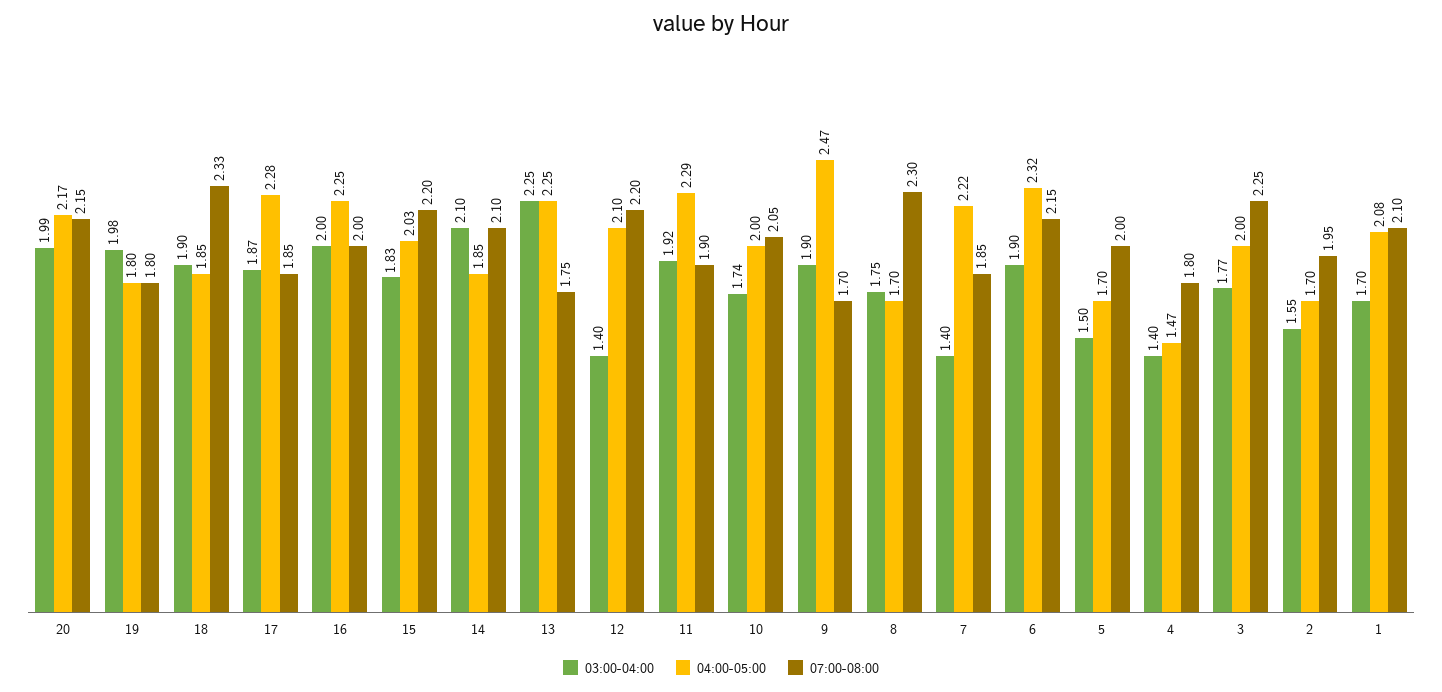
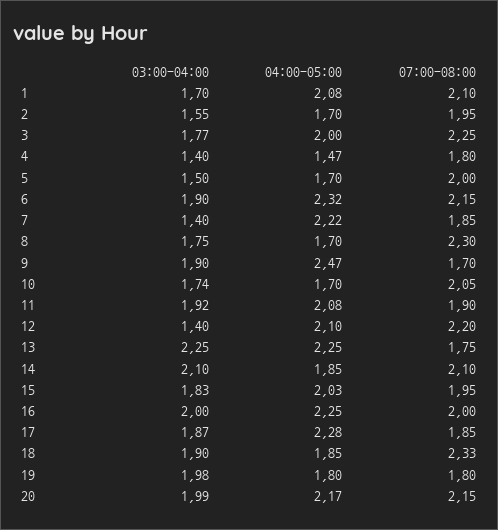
  {
    "03:00-04:00": {
      "20": 1.99,
      "19": 1.98,
      "18": 1.9,
      "17": 1.87,
      "16": 2,
      "15": 1.83,
      "14": 2.1,
      "13": 2.25,
      "12": 1.4,
      "11": 1.92,
      "10": 1.74,
      "9": 1.9,
      "8": 1.75,
      "7": 1.4,
      "6": 1.9,
      "5": 1.5,
      "4": 1.4,
      "3": 1.77,
      "2": 1.55,
      "1": 1.7
    },
    "04:00-05:00": {
      "20": 2.17,
      "19": 1.8,
      "18": 1.85,
      "17": 2.28,
      "16": 2.25,
      "15": 2.03,
      "14": 1.85,
      "13": 2.25,
      "12": 2.1,
-     "11": 2.29,
+     "11": 2.08,
-     "10": 2,
+     "10": 1.7,
      "9": 2.47,
      "8": 1.7,
      "7": 2.22,
      "6": 2.32,
      "5": 1.7,
      "4": 1.47,
      "3": 2,
      "2": 1.7,
      "1": 2.08
    },
    "07:00-08:00": {
      "20": 2.15,
      "19": 1.8,
      "18": 2.33,
      "17": 1.85,
      "16": 2,
-     "15": 2.2,
+     "15": 1.95,
      "14": 2.1,
      "13": 1.75,
      "12": 2.2,
      "11": 1.9,
      "10": 2.05,
      "9": 1.7,
      "8": 2.3,
      "7": 1.85,
      "6": 2.15,
      "5": 2,
      "4": 1.8,
      "3": 2.25,
      "2": 1.95,
      "1": 2.1
    }
  }

